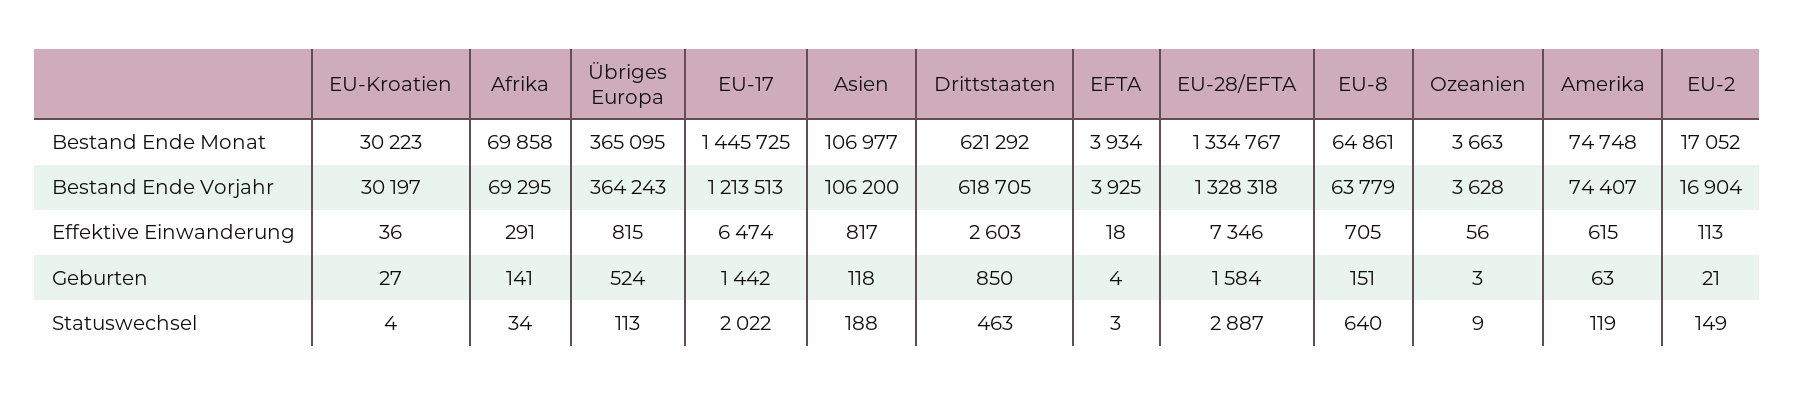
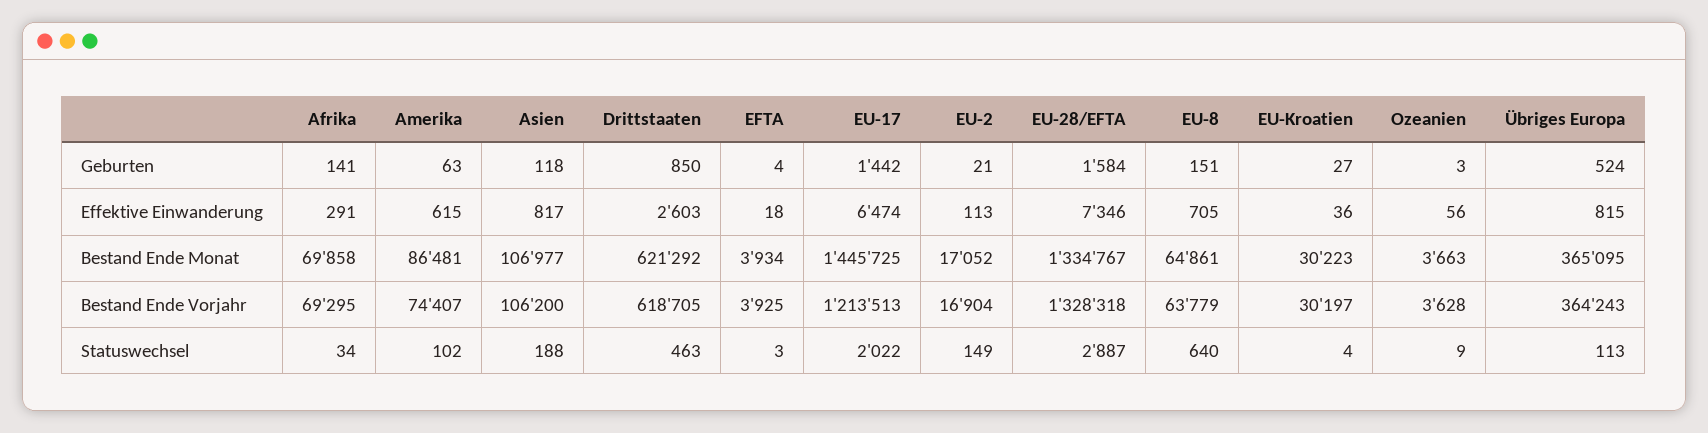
  {
    "EU-Kroatien": {
      "Bestand Ende Monat": 30223,
      "Bestand Ende Vorjahr": 30197,
      "Effektive Einwanderung": 36,
      "Geburten": 27,
      "Statuswechsel": 4
    },
    "Afrika": {
      "Bestand Ende Monat": 69858,
      "Bestand Ende Vorjahr": 69295,
      "Effektive Einwanderung": 291,
      "Geburten": 141,
      "Statuswechsel": 34
    },
    "Übriges Europa": {
      "Bestand Ende Monat": 365095,
      "Bestand Ende Vorjahr": 364243,
      "Effektive Einwanderung": 815,
      "Geburten": 524,
      "Statuswechsel": 113
    },
    "EU-17": {
      "Bestand Ende Monat": 1445725,
      "Bestand Ende Vorjahr": 1213513,
      "Effektive Einwanderung": 6474,
      "Geburten": 1442,
      "Statuswechsel": 2022
    },
    "Asien": {
      "Bestand Ende Monat": 106977,
      "Bestand Ende Vorjahr": 106200,
      "Effektive Einwanderung": 817,
      "Geburten": 118,
      "Statuswechsel": 188
    },
    "Drittstaaten": {
      "Bestand Ende Monat": 621292,
      "Bestand Ende Vorjahr": 618705,
      "Effektive Einwanderung": 2603,
      "Geburten": 850,
      "Statuswechsel": 463
    },
    "EFTA": {
      "Bestand Ende Monat": 3934,
      "Bestand Ende Vorjahr": 3925,
      "Effektive Einwanderung": 18,
      "Geburten": 4,
      "Statuswechsel": 3
    },
    "EU-28/EFTA": {
      "Bestand Ende Monat": 1334767,
      "Bestand Ende Vorjahr": 1328318,
      "Effektive Einwanderung": 7346,
      "Geburten": 1584,
      "Statuswechsel": 2887
    },
    "EU-8": {
      "Bestand Ende Monat": 64861,
      "Bestand Ende Vorjahr": 63779,
      "Effektive Einwanderung": 705,
      "Geburten": 151,
      "Statuswechsel": 640
    },
    "Ozeanien": {
      "Bestand Ende Monat": 3663,
      "Bestand Ende Vorjahr": 3628,
      "Effektive Einwanderung": 56,
      "Geburten": 3,
      "Statuswechsel": 9
    },
    "Amerika": {
-     "Bestand Ende Monat": 74748,
+     "Bestand Ende Monat": 86481,
      "Bestand Ende Vorjahr": 74407,
      "Effektive Einwanderung": 615,
      "Geburten": 63,
-     "Statuswechsel": 119
+     "Statuswechsel": 102
    },
    "EU-2": {
      "Bestand Ende Monat": 17052,
      "Bestand Ende Vorjahr": 16904,
      "Effektive Einwanderung": 113,
      "Geburten": 21,
      "Statuswechsel": 149
    }
  }

